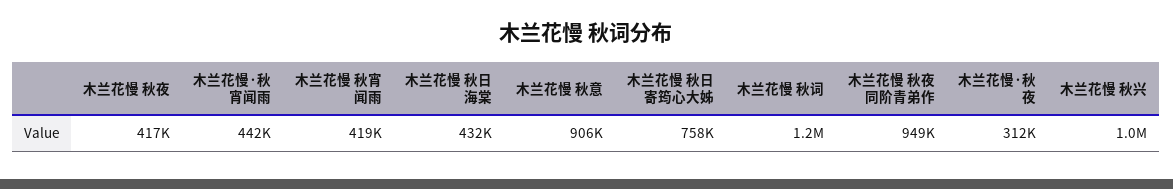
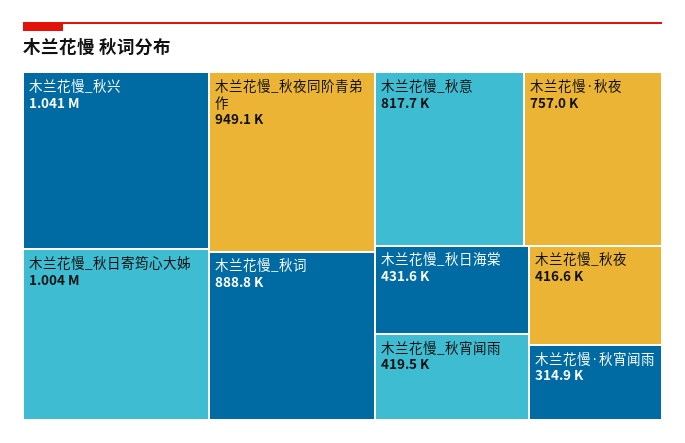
  {
    "木兰花慢 秋夜": 416600,
-   "木兰花慢·秋宵闻雨": 442000,
+   "木兰花慢·秋宵闻雨": 314900,
    "木兰花慢 秋宵闻雨": 419500,
    "木兰花慢 秋日海棠": 431600,
-   "木兰花慢 秋意": 906000,
+   "木兰花慢 秋意": 817700,
-   "木兰花慢 秋日寄筠心大姊": 758000,
+   "木兰花慢 秋日寄筠心大姊": 1004000,
-   "木兰花慢 秋词": 1200000,
+   "木兰花慢 秋词": 888800,
    "木兰花慢 秋夜同阶青弟作": 949100,
-   "木兰花慢·秋夜": 312000,
+   "木兰花慢·秋夜": 757000,
    "木兰花慢 秋兴": 1041000
  }

